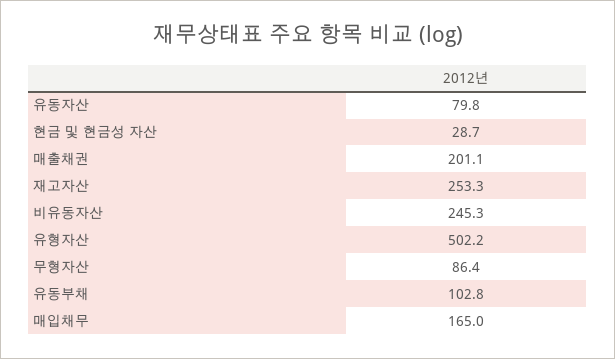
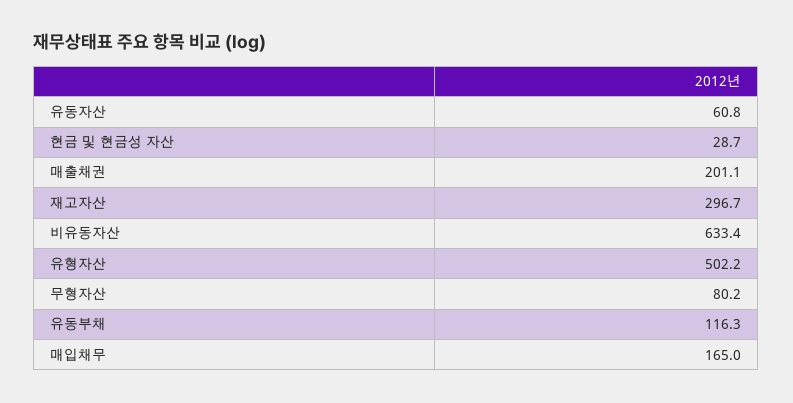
  {
-   "유동자산": 79.8,
+   "유동자산": 60.8,
    "현금 및 현금성 자산": 28.7,
    "매출채권": 201.1,
-   "재고자산": 253.3,
+   "재고자산": 296.7,
-   "비유동자산": 245.3,
+   "비유동자산": 633.4,
    "유형자산": 502.2,
-   "무형자산": 86.4,
+   "무형자산": 80.2,
-   "유동부채": 102.8,
+   "유동부채": 116.3,
    "매입채무": 165
  }

